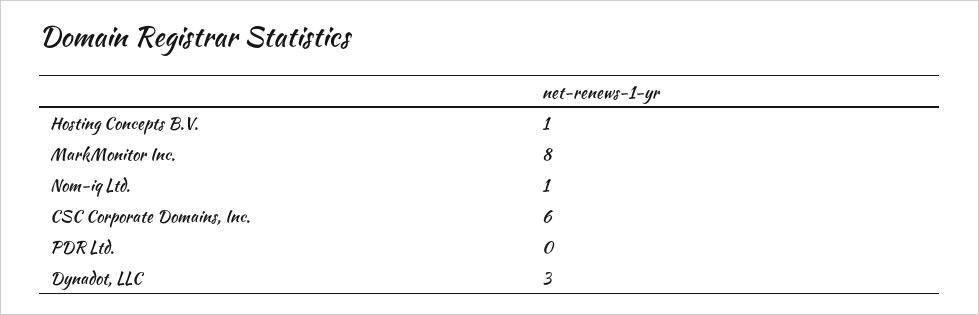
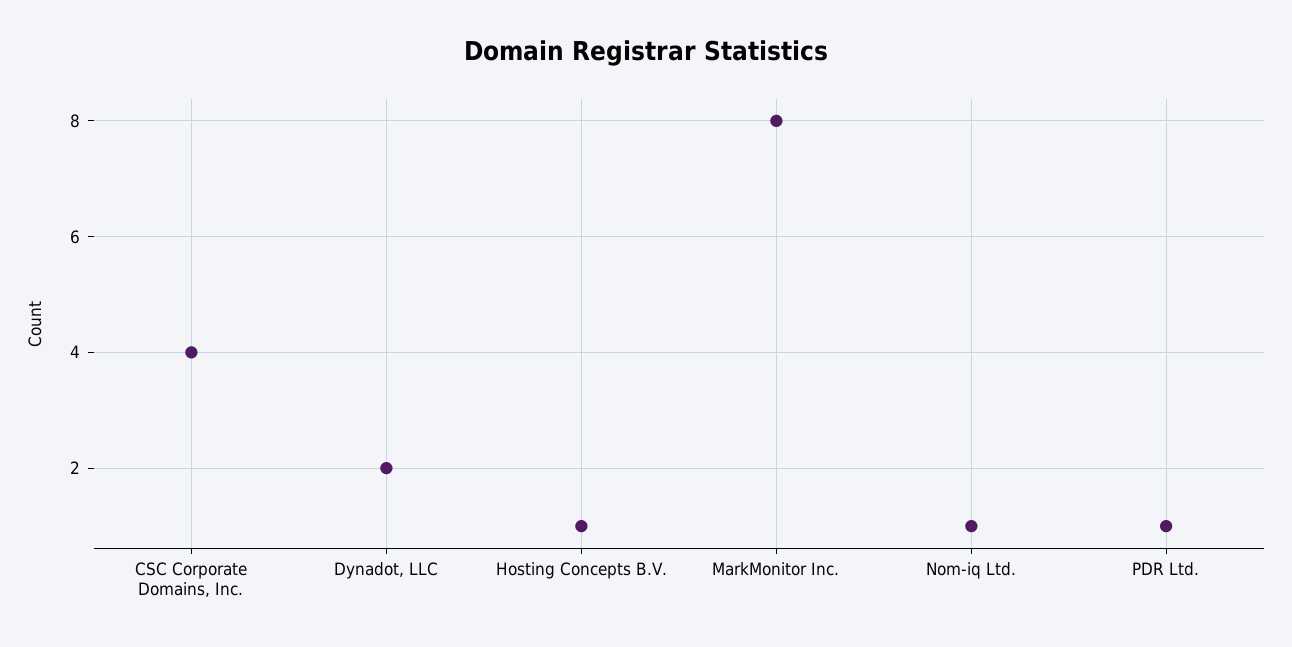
  {
    "Hosting Concepts B.V.": 1,
    "MarkMonitor Inc.": 8,
    "Nom-iq Ltd.": 1,
-   "CSC Corporate Domains, Inc.": 6,
+   "CSC Corporate Domains, Inc.": 4,
-   "PDR Ltd.": 0,
+   "PDR Ltd.": 1,
-   "Dynadot, LLC": 3
+   "Dynadot, LLC": 2
  }

